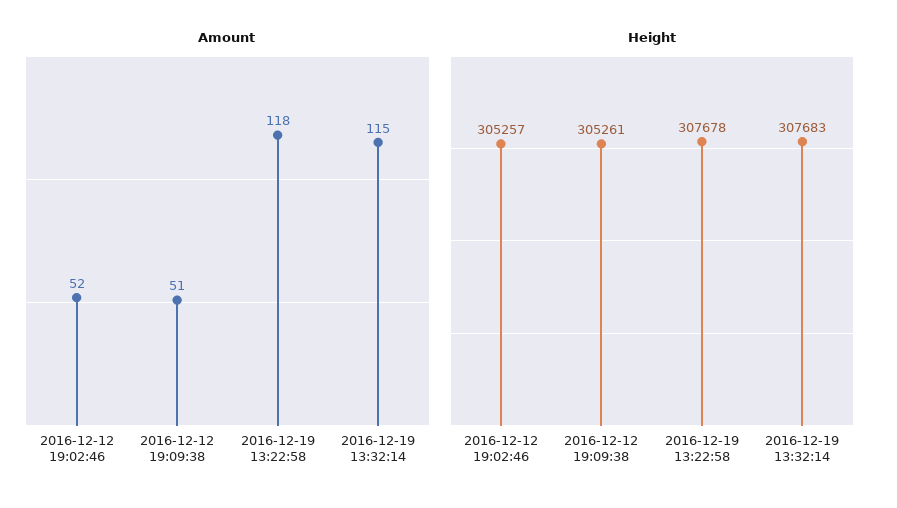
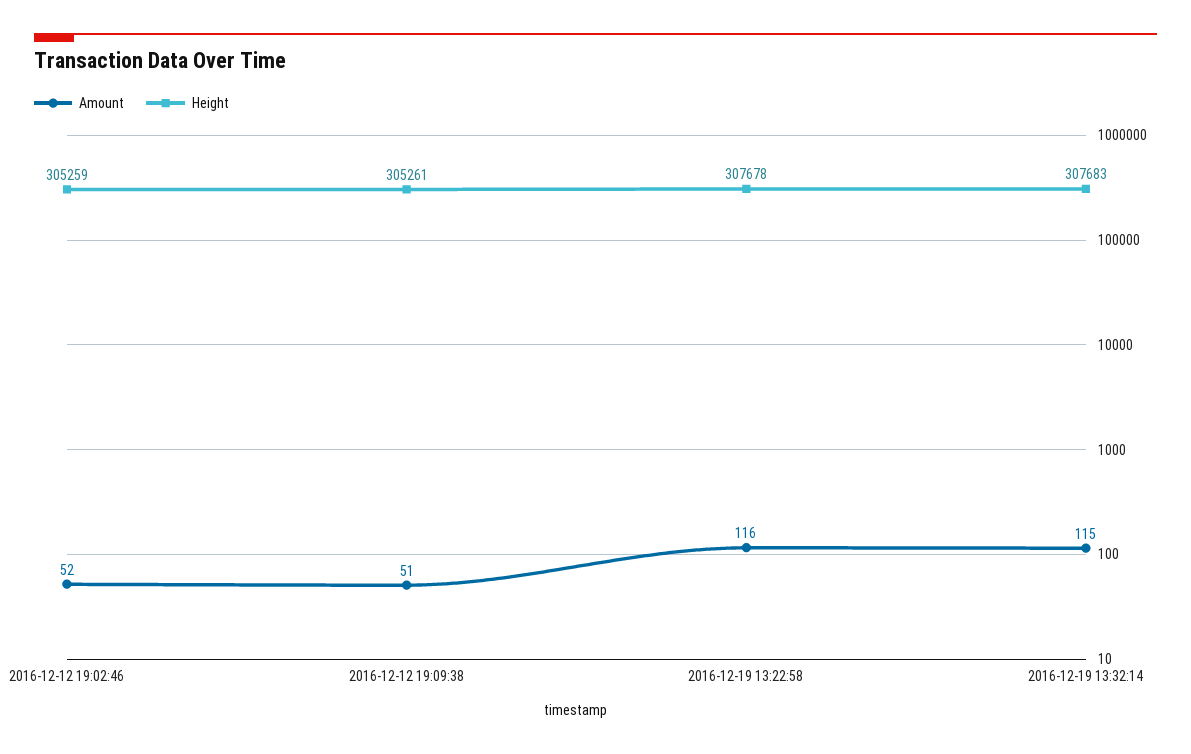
  {
    "Amount": {
      "2016-12-12 19:02:46": 52,
      "2016-12-12 19:09:38": 51,
-     "2016-12-19 13:22:58": 118,
+     "2016-12-19 13:22:58": 116,
      "2016-12-19 13:32:14": 115
    },
    "Height": {
-     "2016-12-12 19:02:46": 305257,
+     "2016-12-12 19:02:46": 305259,
      "2016-12-12 19:09:38": 305261,
      "2016-12-19 13:22:58": 307678,
      "2016-12-19 13:32:14": 307683
    }
  }

